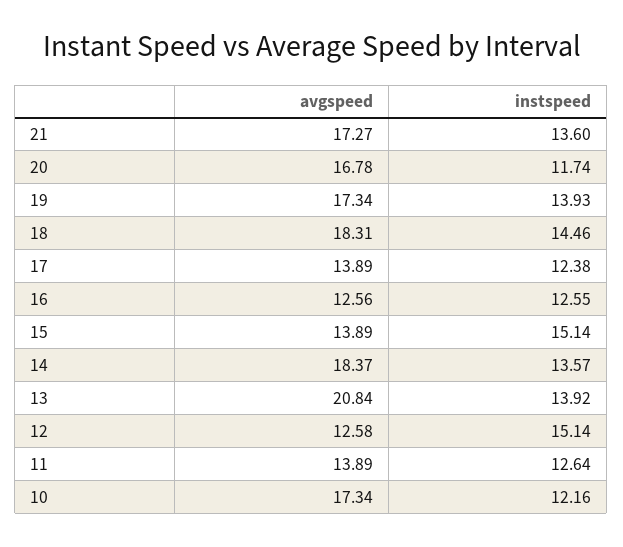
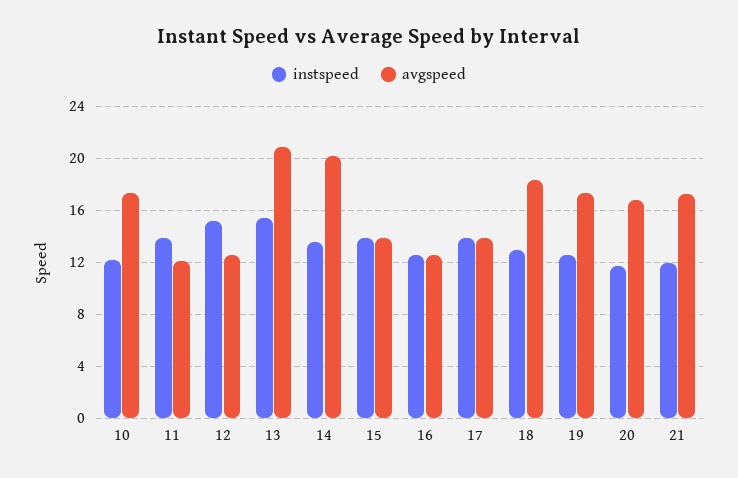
  {
    "avgspeed": {
      "21": 17.27,
      "20": 16.78,
      "19": 17.34,
      "18": 18.31,
      "17": 13.89,
      "16": 12.56,
      "15": 13.89,
-     "14": 18.37,
+     "14": 20,
      "13": 20.84,
      "12": 12.58,
-     "11": 13.89,
+     "11": 12,
      "10": 17.34
    },
    "instspeed": {
-     "21": 13.6,
+     "21": 12,
      "20": 11.74,
-     "19": 13.93,
+     "19": 12.5,
-     "18": 14.46,
+     "18": 13,
-     "17": 12.38,
+     "17": 14,
      "16": 12.55,
-     "15": 15.14,
+     "15": 14,
      "14": 13.57,
-     "13": 13.92,
+     "13": 15.5,
      "12": 15.14,
-     "11": 12.64,
+     "11": 14,
      "10": 12.16
    }
  }

